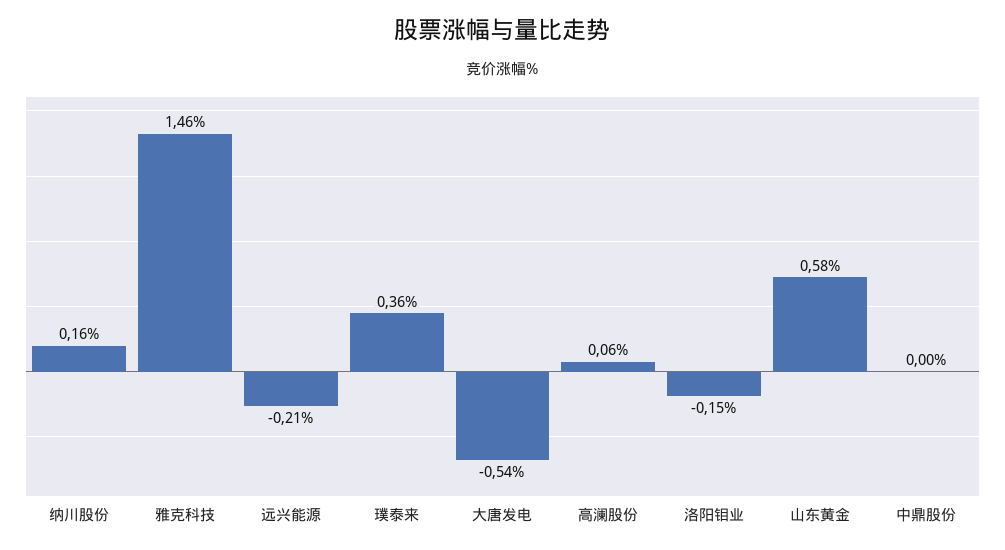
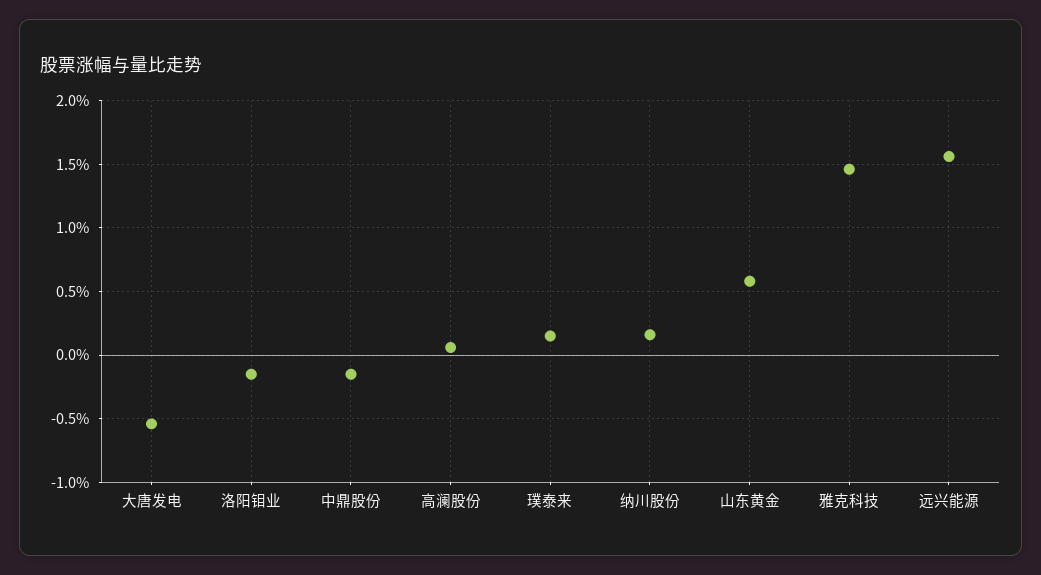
  {
    "纳川股份": 0.16,
    "雅克科技": 1.46,
-   "远兴能源": -0.21,
+   "远兴能源": 1.55,
-   "璞泰来": 0.36,
+   "璞泰来": 0.15,
    "大唐发电": -0.54,
    "高澜股份": 0.06,
    "洛阳钼业": -0.15,
    "山东黄金": 0.58,
-   "中鼎股份": 0
+   "中鼎股份": -0.15
  }

